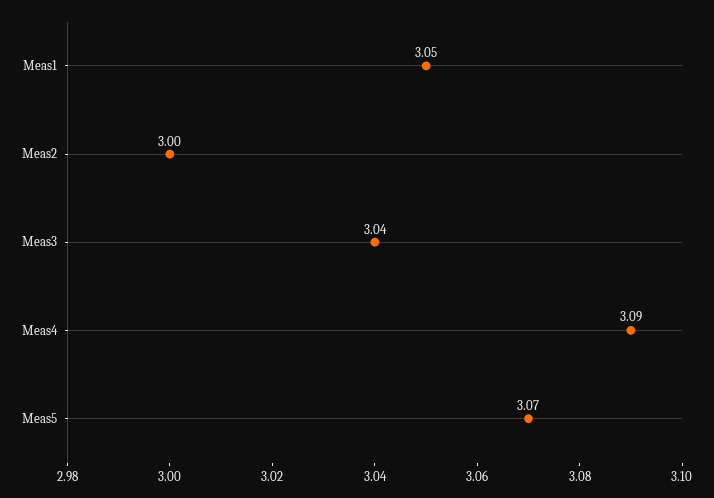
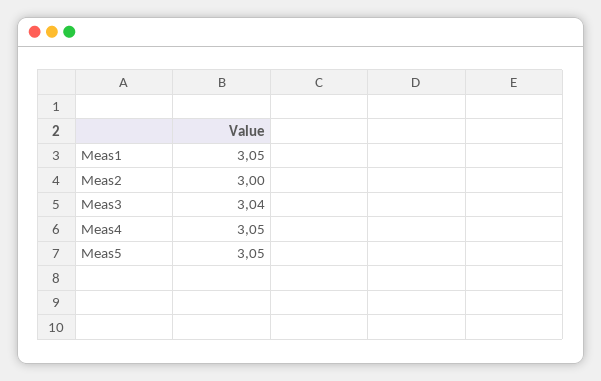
  {
    "Meas1": 3.05,
    "Meas2": 3,
    "Meas3": 3.04,
-   "Meas4": 3.09,
+   "Meas4": 3.05,
-   "Meas5": 3.07
+   "Meas5": 3.05
  }

